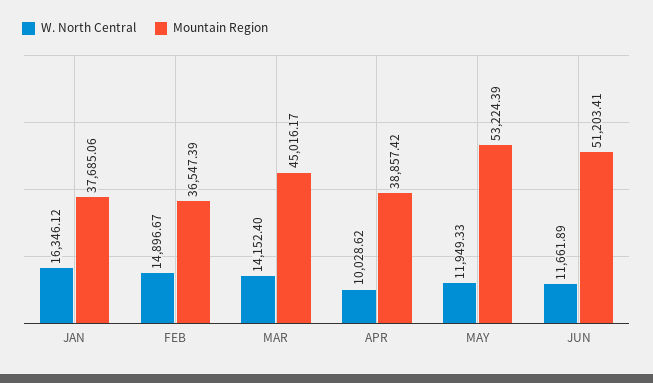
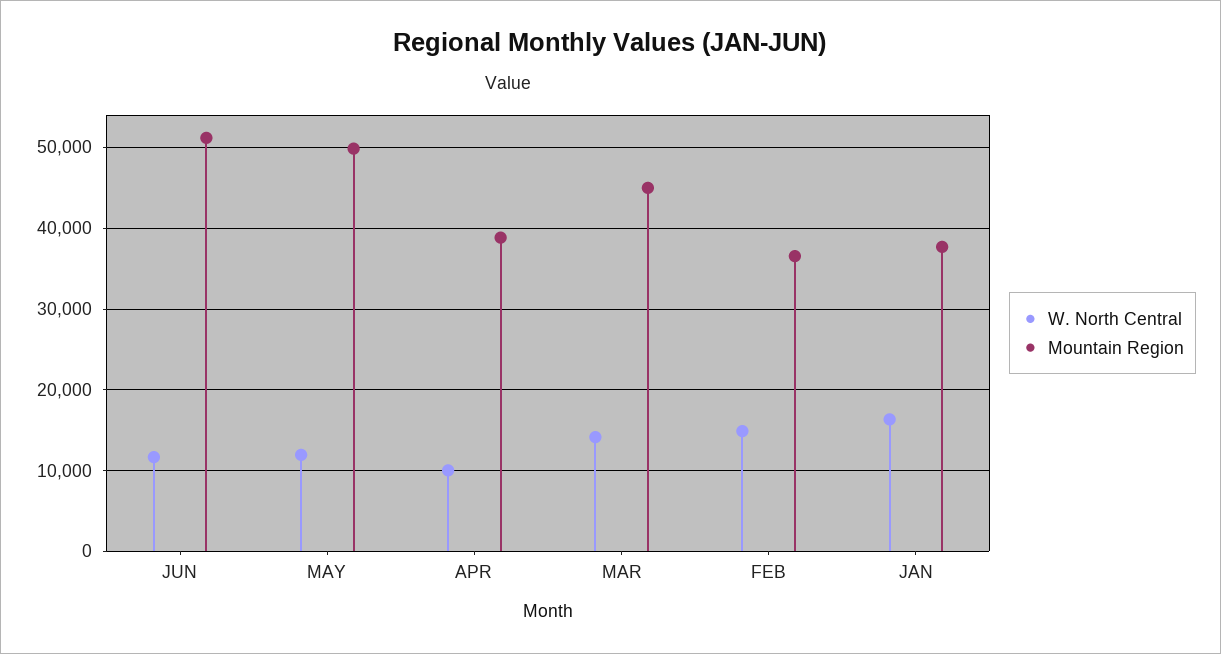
  {
    "W. North Central": {
      "JAN": 16346.12,
      "FEB": 14896.67,
      "MAR": 14152.4,
      "APR": 10028.62,
      "MAY": 11949.33,
      "JUN": 11661.89
    },
    "Mountain Region": {
      "JAN": 37685.06,
      "FEB": 36547.39,
      "MAR": 45016.17,
      "APR": 38857.42,
-     "MAY": 53224.39,
+     "MAY": 50000,
      "JUN": 51203.41
    }
  }

